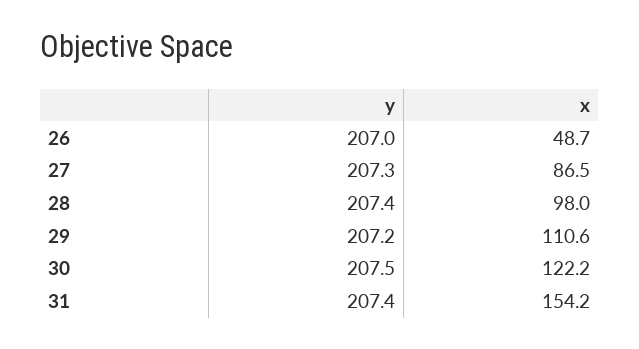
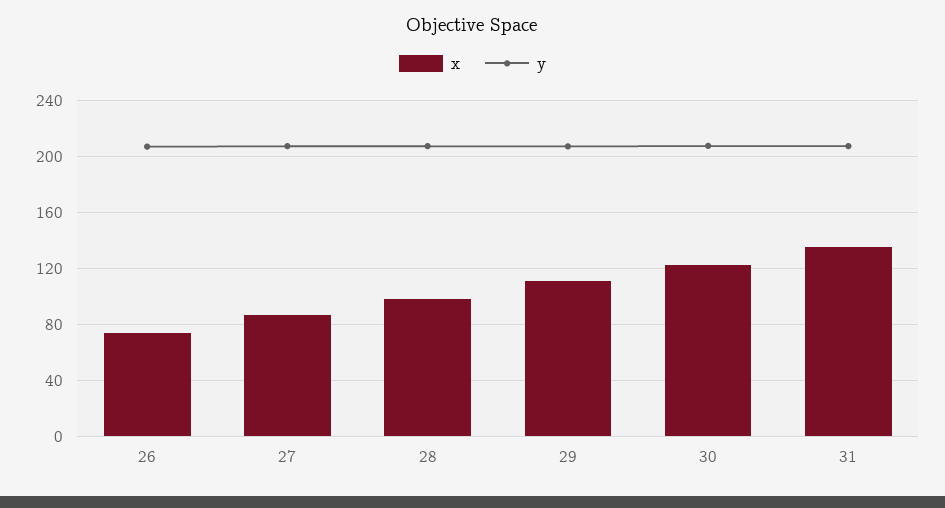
  {
    "y": {
      "26": 207,
      "27": 207.3,
      "28": 207.4,
      "29": 207.2,
      "30": 207.5,
      "31": 207.4
    },
    "x": {
-     "26": 48.7,
+     "26": 75,
      "27": 86.5,
      "28": 98,
      "29": 110.6,
      "30": 122.2,
-     "31": 154.2
+     "31": 135
    }
  }

